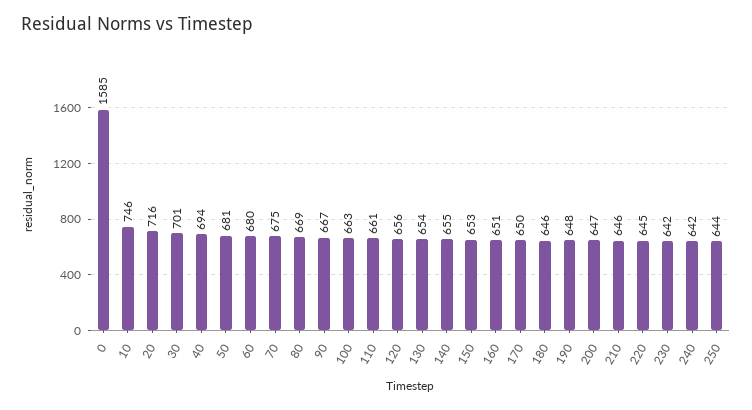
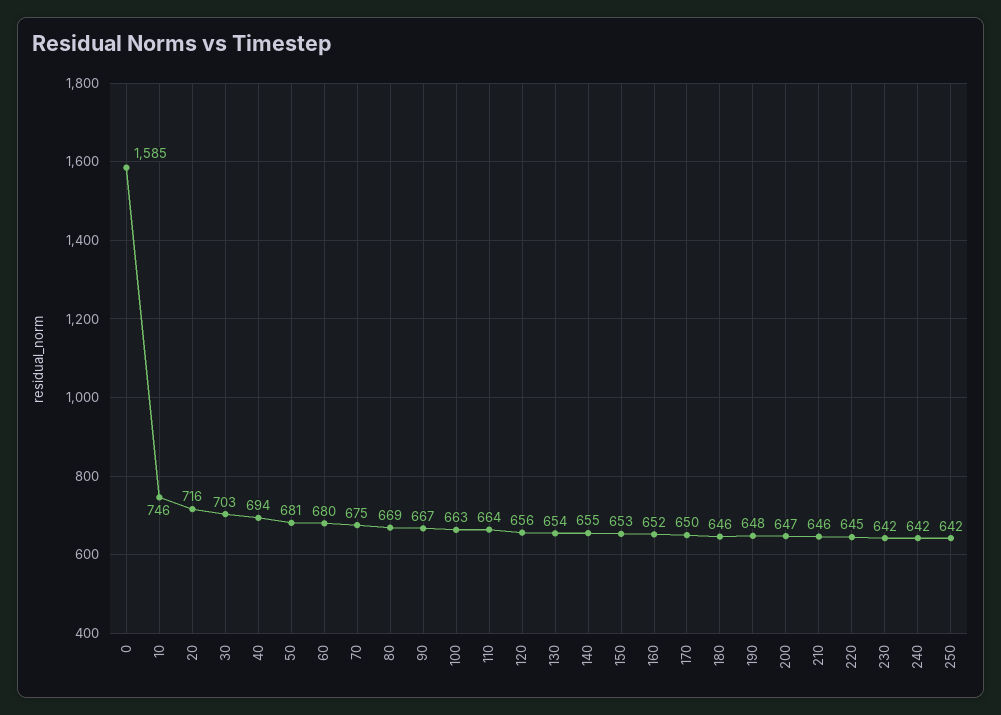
  {
    "0": 1585,
    "10": 746,
    "20": 716,
-   "30": 701,
+   "30": 703,
    "40": 694,
    "50": 681,
    "60": 680,
    "70": 675,
    "80": 669,
    "90": 667,
    "100": 663,
-   "110": 661,
+   "110": 664,
    "120": 656,
    "130": 654,
    "140": 655,
    "150": 653,
-   "160": 651,
+   "160": 652,
    "170": 650,
    "180": 646,
    "190": 648,
    "200": 647,
    "210": 646,
    "220": 645,
    "230": 642,
    "240": 642,
-   "250": 644
+   "250": 642
  }

